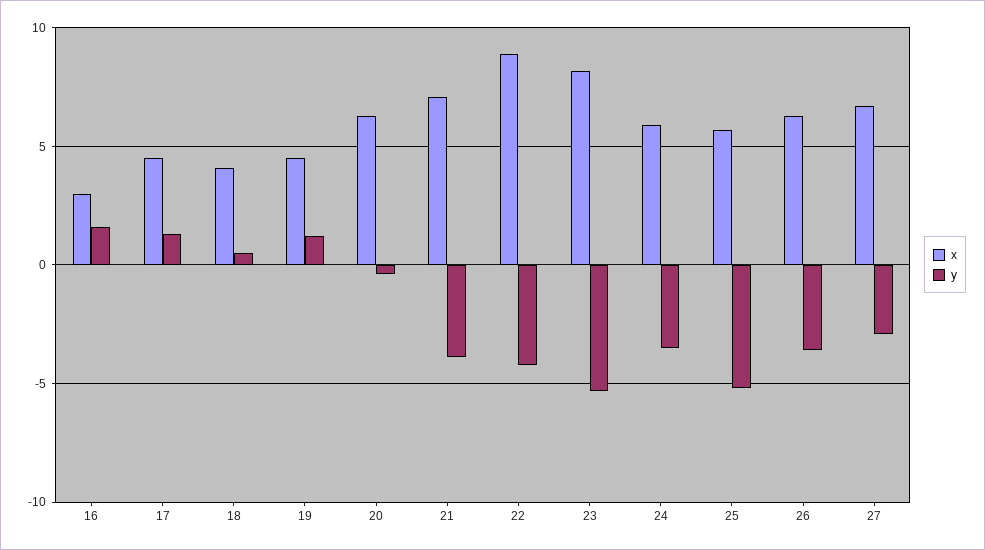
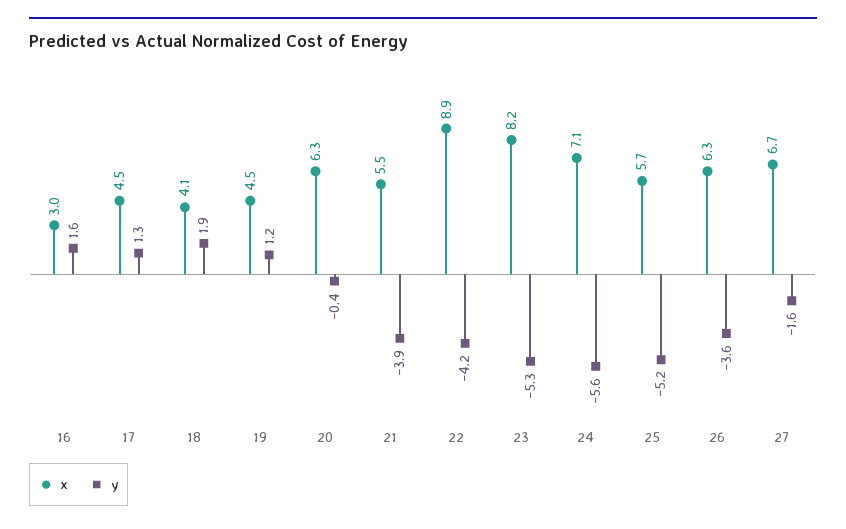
  {
    "x": {
      "16": 3,
      "17": 4.5,
      "18": 4.1,
      "19": 4.5,
      "20": 6.3,
-     "21": 7,
+     "21": 5.5,
      "22": 8.9,
      "23": 8.2,
-     "24": 6,
+     "24": 7.1,
      "25": 5.7,
      "26": 6.3,
      "27": 6.7
    },
    "y": {
      "16": 1.6,
      "17": 1.3,
-     "18": 0.5,
+     "18": 1.9,
      "19": 1.2,
      "20": -0.4,
      "21": -3.9,
      "22": -4.2,
      "23": -5.3,
-     "24": -3.5,
+     "24": -5.6,
      "25": -5.2,
      "26": -3.6,
-     "27": -3
+     "27": -1.6
    }
  }

